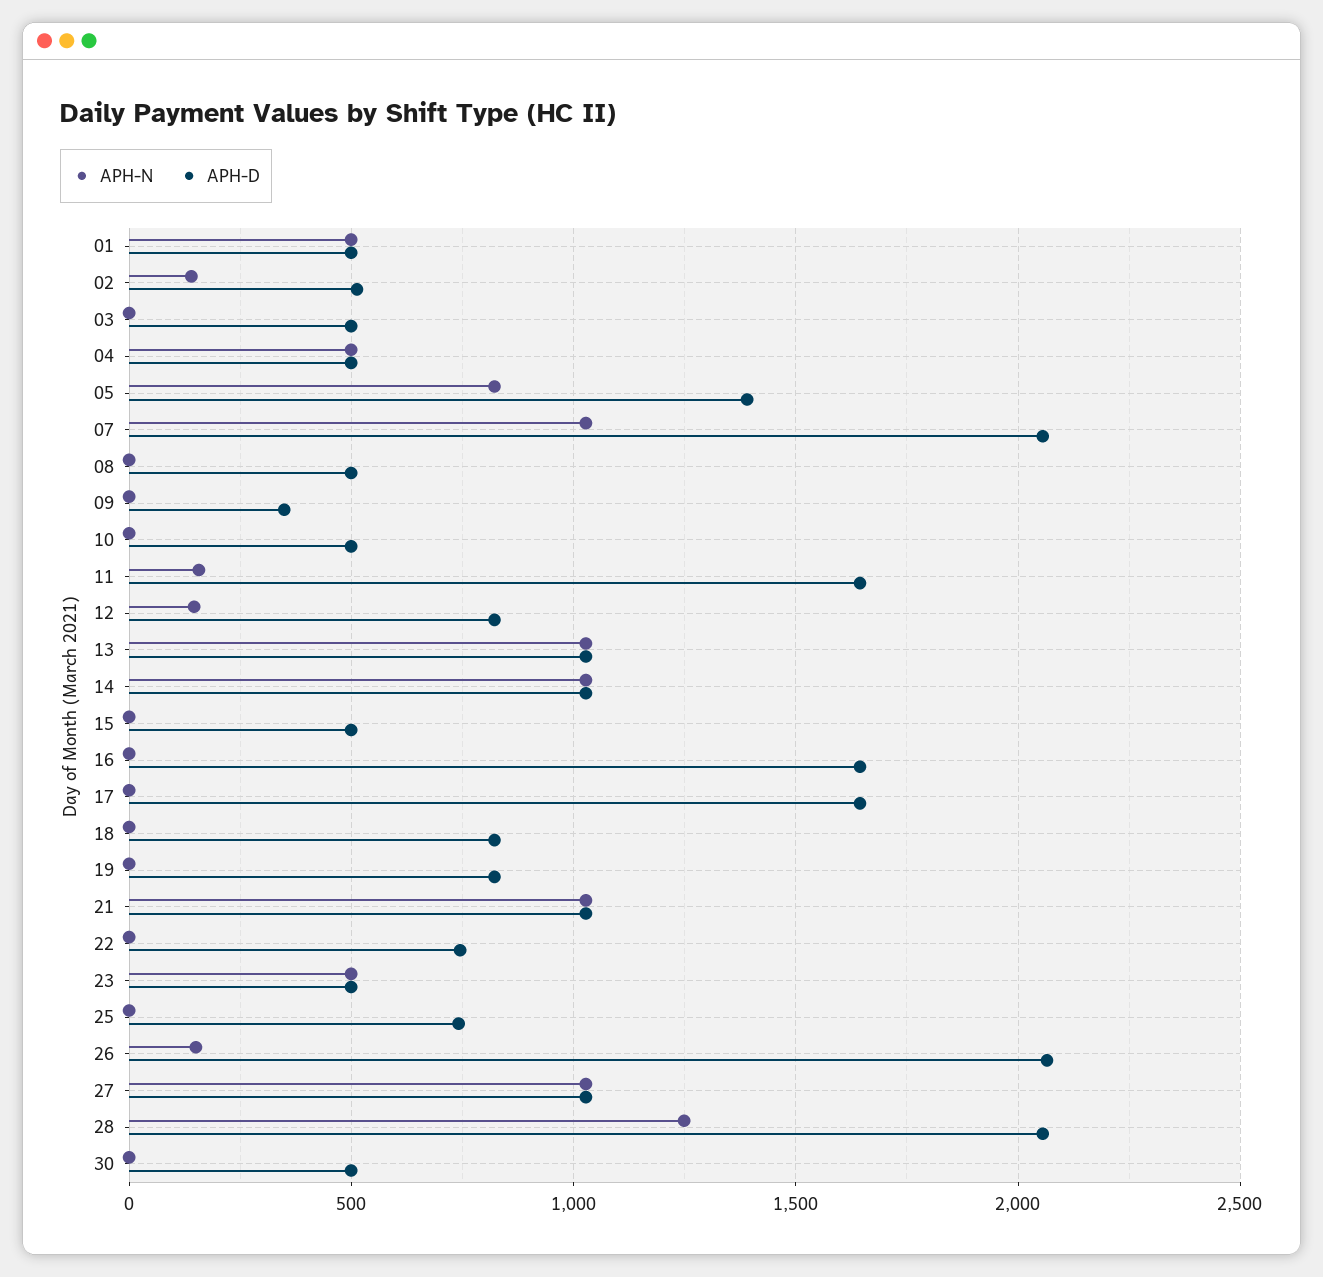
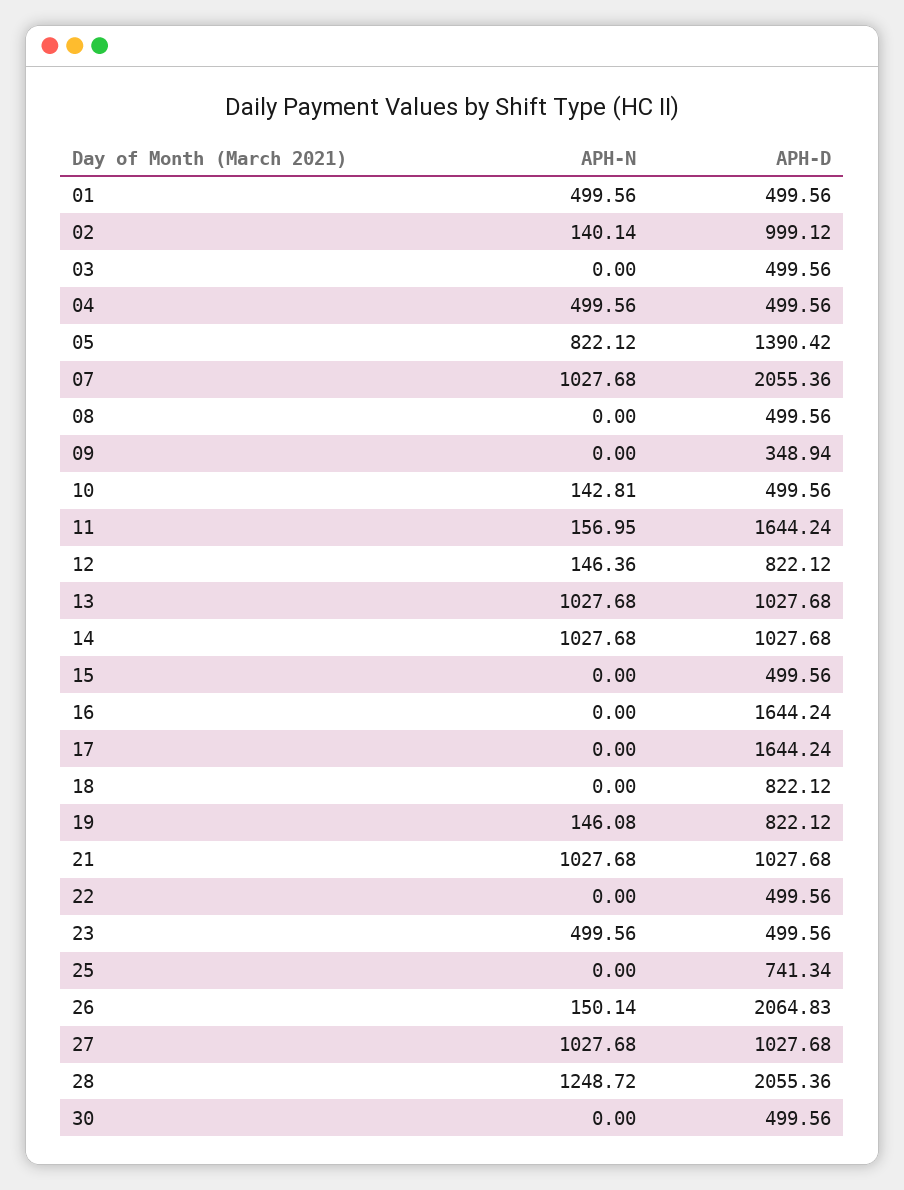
  {
    "APH-N": {
      "01": 499.56,
      "02": 140.14,
      "03": 0,
      "04": 499.56,
      "05": 822.12,
      "07": 1027.68,
      "08": 0,
      "09": 0,
-     "10": 0,
+     "10": 142.81,
      "11": 156.95,
      "12": 146.36,
      "13": 1027.68,
      "14": 1027.68,
      "15": 0,
      "16": 0,
      "17": 0,
      "18": 0,
-     "19": 0,
+     "19": 146.08,
      "21": 1027.68,
      "22": 0,
      "23": 499.56,
      "25": 0,
      "26": 150.14,
      "27": 1027.68,
      "28": 1248.72,
      "30": 0
    },
    "APH-D": {
      "01": 499.56,
-     "02": 500,
+     "02": 999.12,
      "03": 499.56,
      "04": 499.56,
      "05": 1390.42,
      "07": 2055.36,
      "08": 499.56,
      "09": 348.94,
      "10": 499.56,
      "11": 1644.24,
      "12": 822.12,
      "13": 1027.68,
      "14": 1027.68,
      "15": 499.56,
      "16": 1644.24,
      "17": 1644.24,
      "18": 822.12,
      "19": 822.12,
      "21": 1027.68,
-     "22": 750,
+     "22": 499.56,
      "23": 499.56,
      "25": 741.34,
      "26": 2064.83,
      "27": 1027.68,
      "28": 2055.36,
      "30": 499.56
    }
  }

